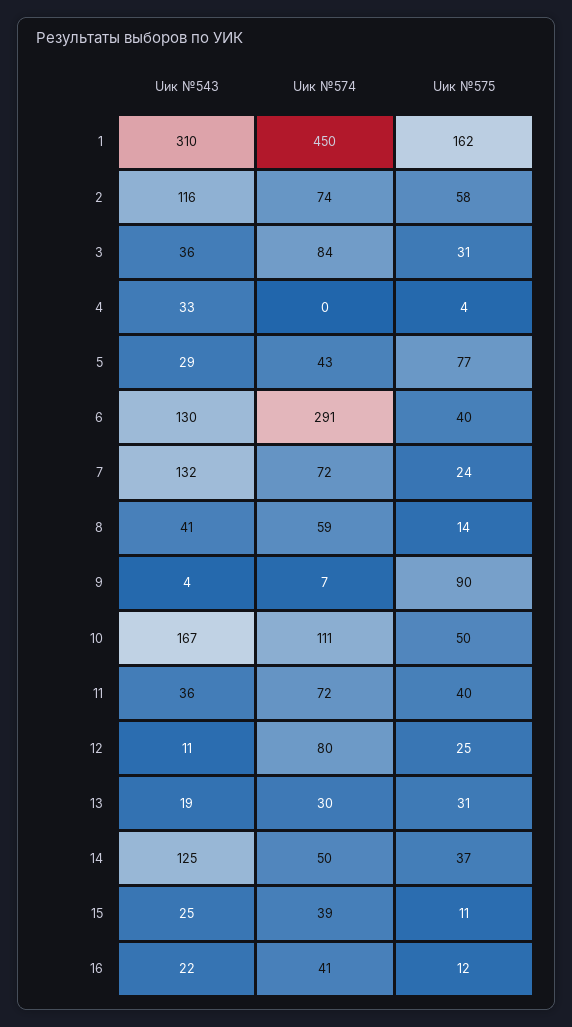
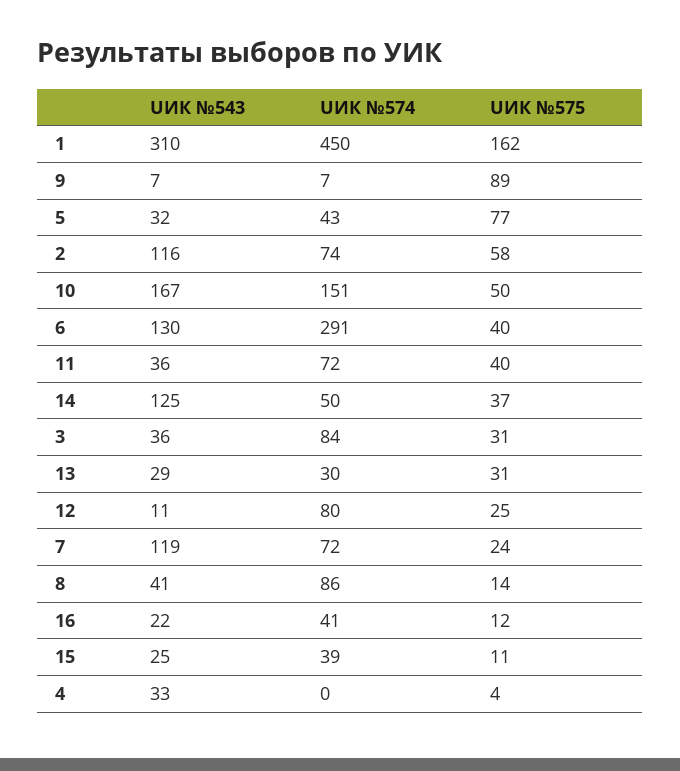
  {
    "Uик №543": {
      "1": 310,
      "2": 116,
      "3": 36,
      "4": 33,
-     "5": 29,
+     "5": 32,
      "6": 130,
-     "7": 132,
+     "7": 119,
      "8": 41,
-     "9": 4,
+     "9": 7,
      "10": 167,
      "11": 36,
      "12": 11,
-     "13": 19,
+     "13": 29,
      "14": 125,
      "15": 25,
      "16": 22
    },
    "Uик №574": {
      "1": 450,
      "2": 74,
      "3": 84,
      "4": 0,
      "5": 43,
      "6": 291,
      "7": 72,
-     "8": 59,
+     "8": 86,
      "9": 7,
-     "10": 111,
+     "10": 151,
      "11": 72,
      "12": 80,
      "13": 30,
      "14": 50,
      "15": 39,
      "16": 41
    },
    "Uик №575": {
      "1": 162,
      "2": 58,
      "3": 31,
      "4": 4,
      "5": 77,
      "6": 40,
      "7": 24,
      "8": 14,
-     "9": 90,
+     "9": 89,
      "10": 50,
      "11": 40,
      "12": 25,
      "13": 31,
      "14": 37,
      "15": 11,
      "16": 12
    }
  }

